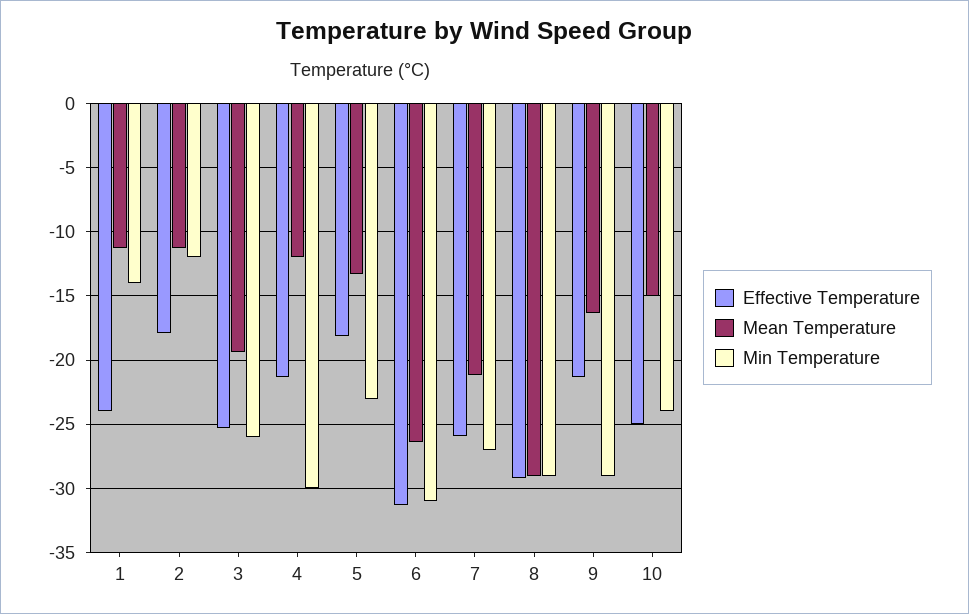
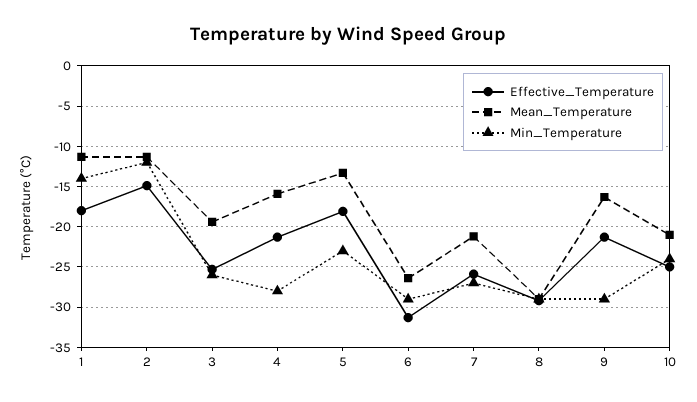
  {
    "Effective Temperature": {
-     "1": -24,
+     "1": -18,
-     "2": -18,
+     "2": -15,
      "3": -25.5,
      "4": -21.5,
      "5": -18,
      "6": -31.5,
      "7": -26,
      "8": -29,
      "9": -21.5,
      "10": -25
    },
    "Mean Temperature": {
      "1": -11.5,
      "2": -11.5,
      "3": -19.5,
-     "4": -12,
+     "4": -16,
      "5": -13.5,
      "6": -26.5,
      "7": -21,
      "8": -29,
      "9": -16.5,
-     "10": -15
+     "10": -21
    },
    "Min Temperature": {
      "1": -14,
      "2": -12,
      "3": -26,
-     "4": -30,
+     "4": -28,
      "5": -23,
-     "6": -31,
+     "6": -29,
      "7": -27,
      "8": -29,
      "9": -29,
      "10": -24
    }
  }

